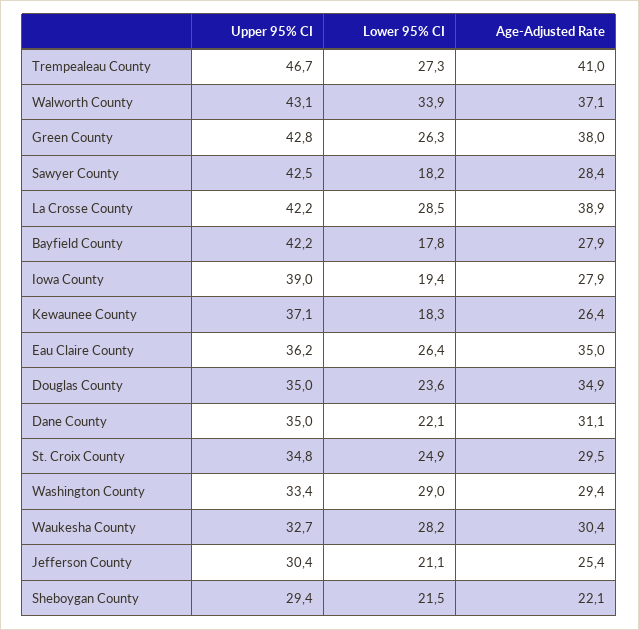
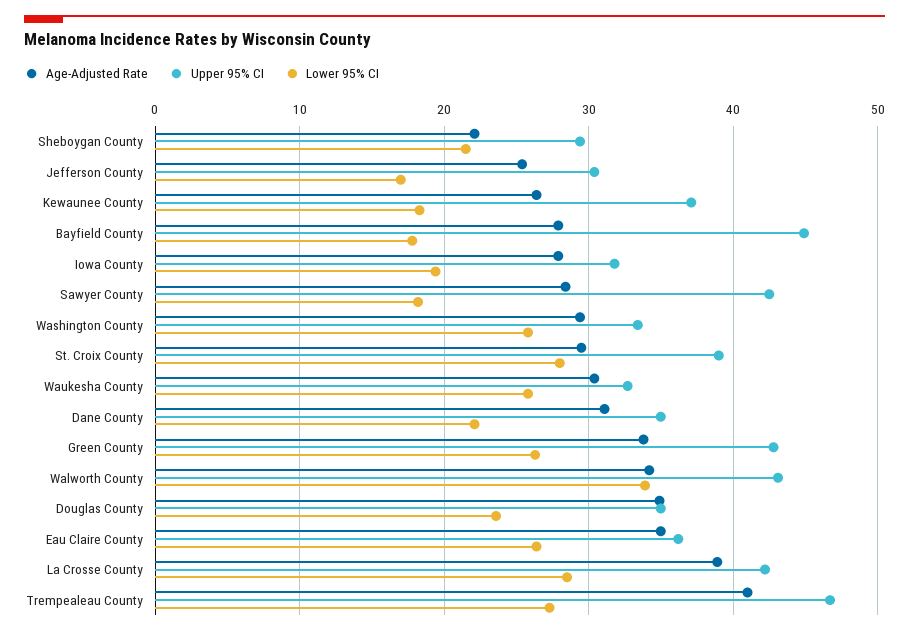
  {
    "Upper 95% CI": {
      "Trempealeau County": 46.7,
      "Walworth County": 43.1,
      "Green County": 42.8,
      "Sawyer County": 42.5,
      "La Crosse County": 42.2,
-     "Bayfield County": 42.2,
+     "Bayfield County": 45,
-     "Iowa County": 39,
+     "Iowa County": 32,
      "Kewaunee County": 37.1,
      "Eau Claire County": 36.2,
      "Douglas County": 35,
      "Dane County": 35,
-     "St. Croix County": 34.8,
+     "St. Croix County": 39,
      "Washington County": 33.4,
      "Waukesha County": 32.7,
      "Jefferson County": 30.4,
      "Sheboygan County": 29.4
    },
    "Lower 95% CI": {
      "Trempealeau County": 27.3,
      "Walworth County": 33.9,
      "Green County": 26.3,
      "Sawyer County": 18.2,
      "La Crosse County": 28.5,
      "Bayfield County": 17.8,
      "Iowa County": 19.4,
      "Kewaunee County": 18.3,
      "Eau Claire County": 26.4,
      "Douglas County": 23.6,
      "Dane County": 22.1,
-     "St. Croix County": 24.9,
+     "St. Croix County": 28,
-     "Washington County": 29,
+     "Washington County": 26,
-     "Waukesha County": 28.2,
+     "Waukesha County": 26,
-     "Jefferson County": 21.1,
+     "Jefferson County": 17,
      "Sheboygan County": 21.5
    },
    "Age-Adjusted Rate": {
      "Trempealeau County": 41,
-     "Walworth County": 37.1,
+     "Walworth County": 34,
-     "Green County": 38,
+     "Green County": 34,
      "Sawyer County": 28.4,
      "La Crosse County": 38.9,
      "Bayfield County": 27.9,
      "Iowa County": 27.9,
      "Kewaunee County": 26.4,
      "Eau Claire County": 35,
      "Douglas County": 34.9,
      "Dane County": 31.1,
      "St. Croix County": 29.5,
      "Washington County": 29.4,
      "Waukesha County": 30.4,
      "Jefferson County": 25.4,
      "Sheboygan County": 22.1
    }
  }

